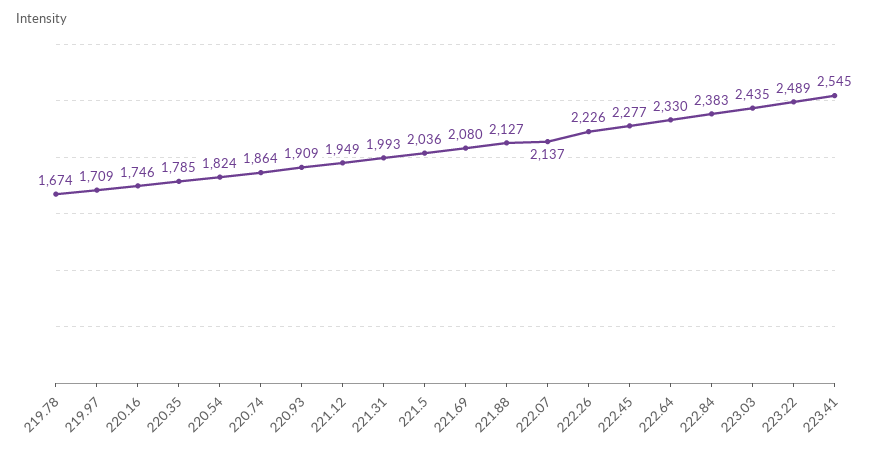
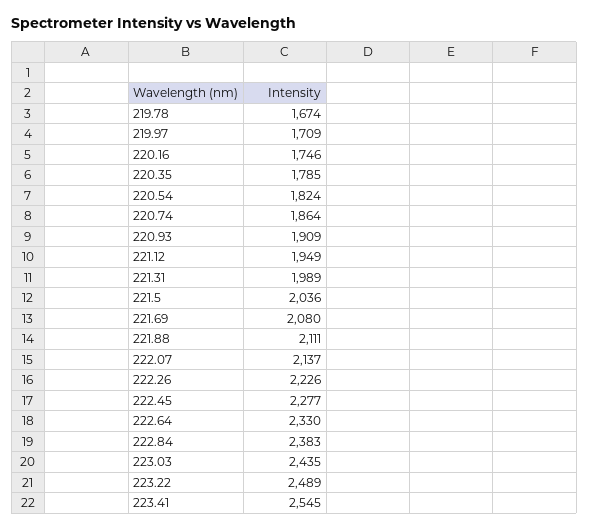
  {
    "219.78": 1674,
    "219.97": 1709,
    "220.16": 1746,
    "220.35": 1785,
    "220.54": 1824,
    "220.74": 1864,
    "220.93": 1909,
    "221.12": 1949,
-   "221.31": 1993,
+   "221.31": 1989,
    "221.5": 2036,
    "221.69": 2080,
-   "221.88": 2127,
+   "221.88": 2111,
    "222.07": 2137,
    "222.26": 2226,
    "222.45": 2277,
    "222.64": 2330,
    "222.84": 2383,
    "223.03": 2435,
    "223.22": 2489,
    "223.41": 2545
  }

